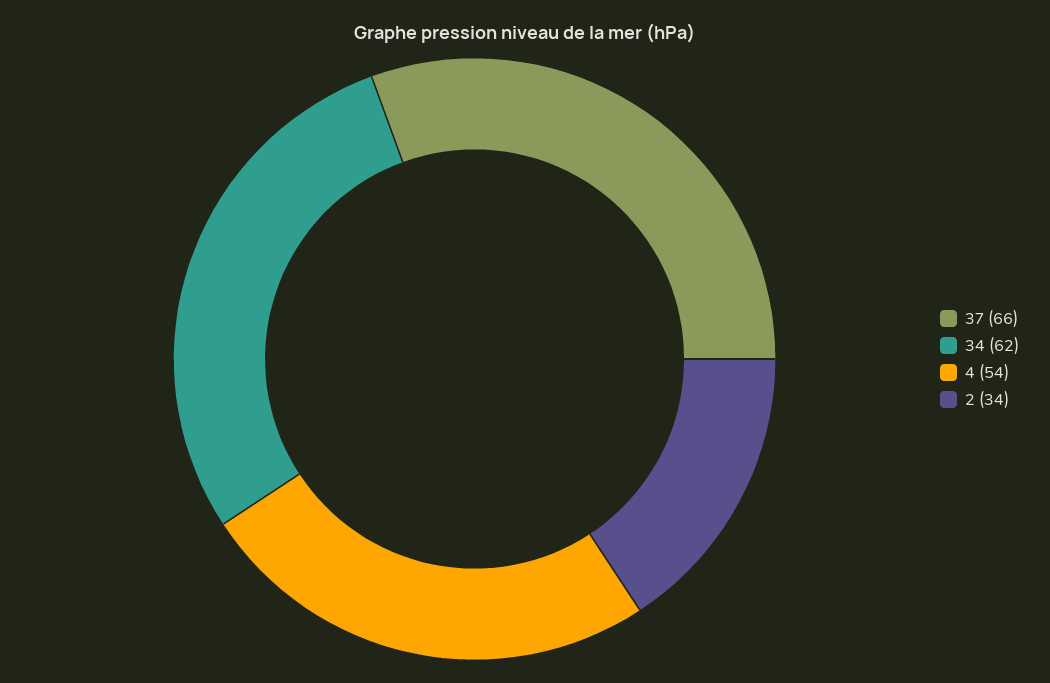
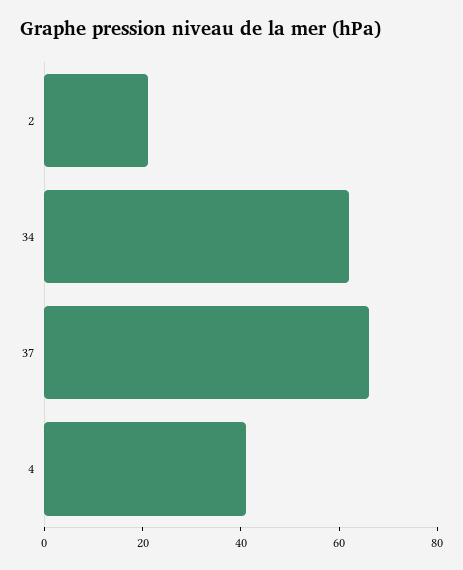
  {
    "37": 66,
    "34": 62,
-   "4": 54,
+   "4": 40,
-   "2": 34
+   "2": 20
  }

